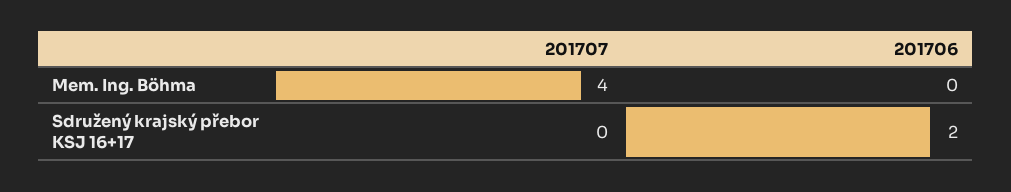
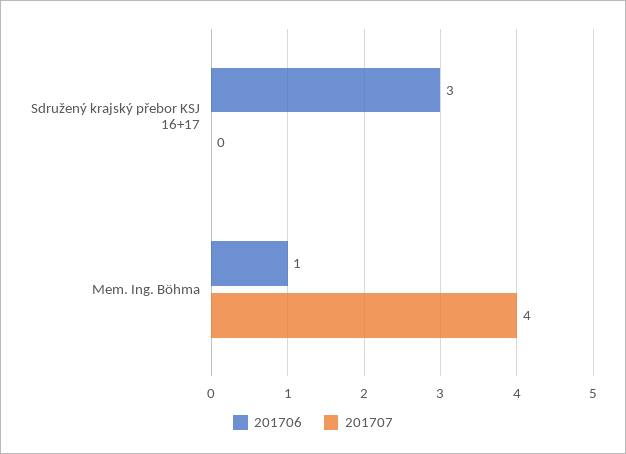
  {
    "201707": {
      "Mem. Ing. Böhma": 4,
      "Sdružený krajský přebor KSJ 16+17": 0
    },
    "201706": {
-     "Mem. Ing. Böhma": 0,
+     "Mem. Ing. Böhma": 1,
-     "Sdružený krajský přebor KSJ 16+17": 2
+     "Sdružený krajský přebor KSJ 16+17": 3
    }
  }

